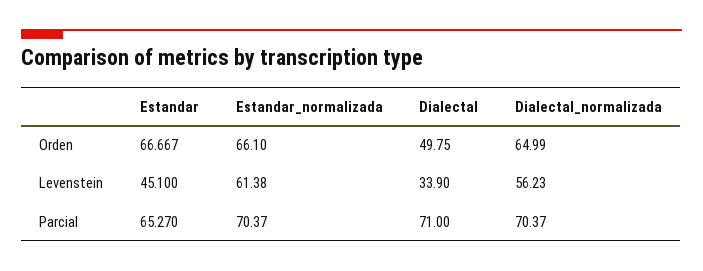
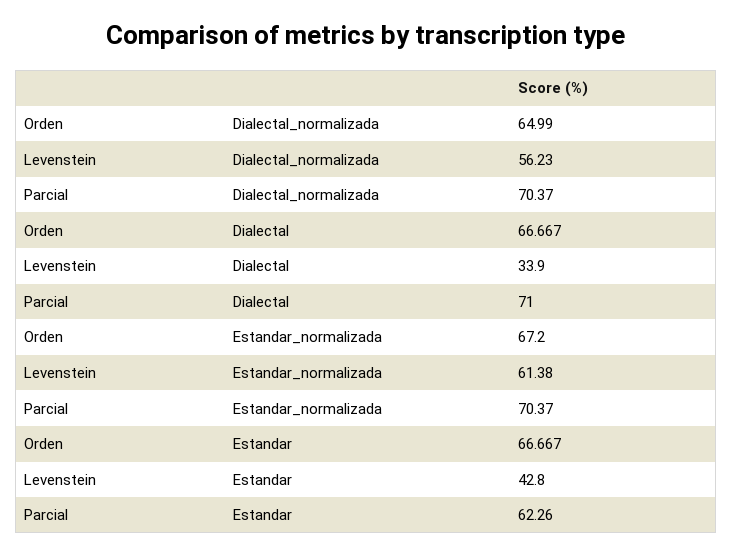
  {
    "Estandar": {
      "Orden": 66.667,
-     "Levenstein": 45.1,
+     "Levenstein": 42.8,
-     "Parcial": 65.27
+     "Parcial": 62.26
    },
    "Estandar_normalizada": {
-     "Orden": 66.1,
+     "Orden": 67.2,
      "Levenstein": 61.38,
      "Parcial": 70.37
    },
    "Dialectal": {
-     "Orden": 49.75,
+     "Orden": 66.667,
      "Levenstein": 33.9,
      "Parcial": 71
    },
    "Dialectal_normalizada": {
      "Orden": 64.99,
      "Levenstein": 56.23,
      "Parcial": 70.37
    }
  }

